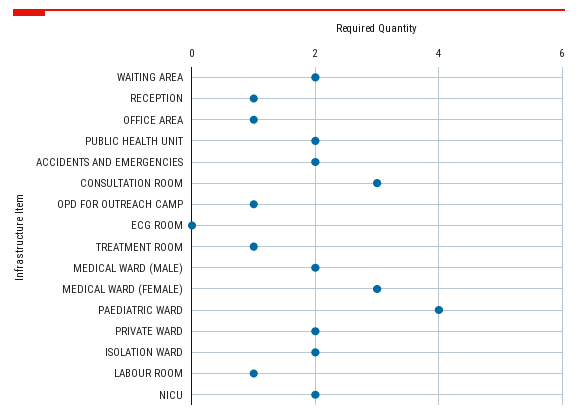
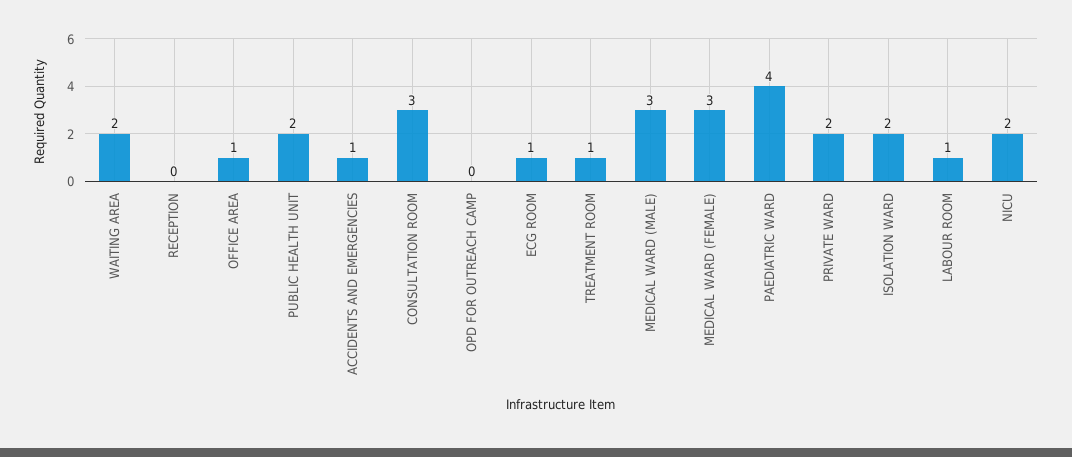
  {
    "WAITING AREA": 2,
-   "RECEPTION": 1,
+   "RECEPTION": 0,
    "OFFICE AREA": 1,
    "PUBLIC HEALTH UNIT": 2,
-   "ACCIDENTS AND EMERGENCIES": 2,
+   "ACCIDENTS AND EMERGENCIES": 1,
    "CONSULTATION ROOM": 3,
-   "OPD FOR OUTREACH CAMP": 1,
+   "OPD FOR OUTREACH CAMP": 0,
-   "ECG ROOM": 0,
+   "ECG ROOM": 1,
    "TREATMENT ROOM": 1,
-   "MEDICAL WARD (MALE)": 2,
+   "MEDICAL WARD (MALE)": 3,
    "MEDICAL WARD (FEMALE)": 3,
    "PAEDIATRIC WARD": 4,
    "PRIVATE WARD": 2,
    "ISOLATION WARD": 2,
    "LABOUR ROOM": 1,
    "NICU": 2
  }

